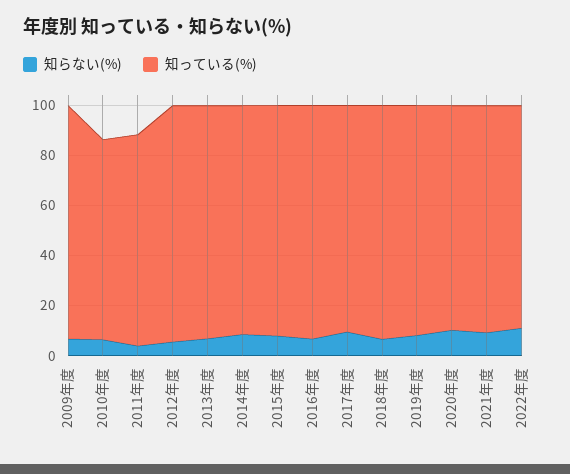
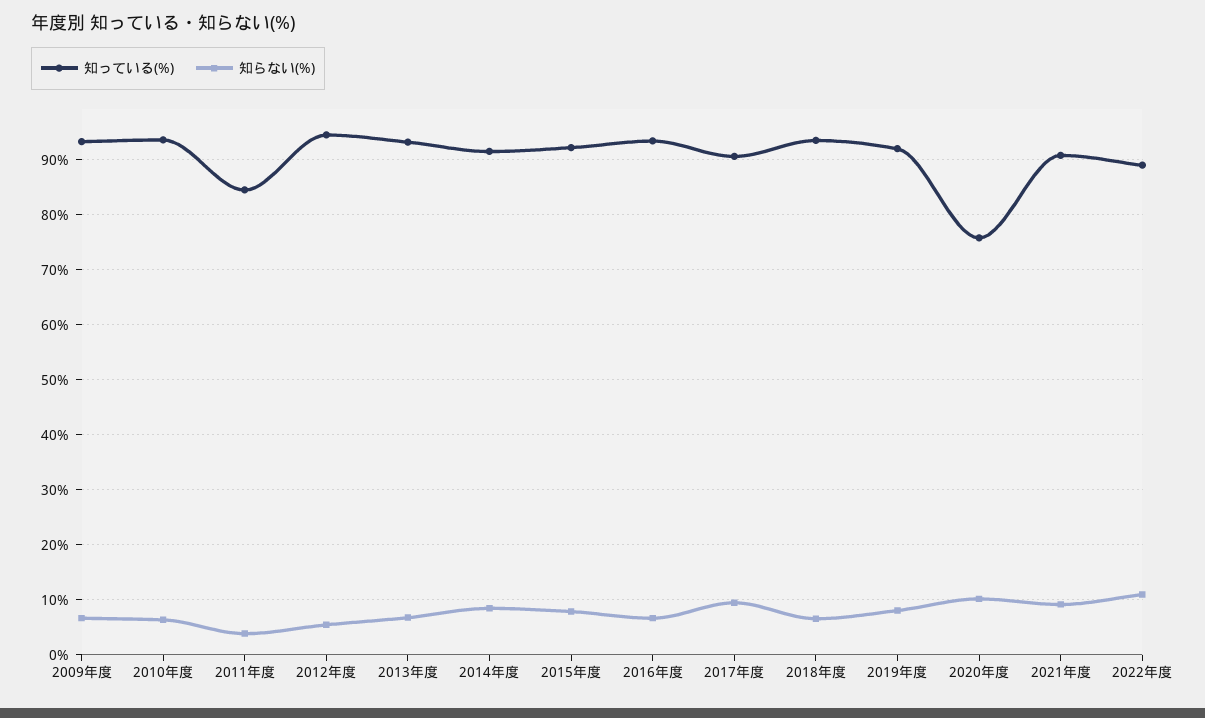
  {
    "知らない(%)": {
      "2009年度": 6,
      "2010年度": 6,
      "2011年度": 4,
      "2012年度": 6,
      "2013年度": 6,
      "2014年度": 8,
      "2015年度": 8,
      "2016年度": 6,
      "2017年度": 10,
      "2018年度": 6,
      "2019年度": 8,
      "2020年度": 10,
      "2021年度": 10,
      "2022年度": 12
    },
    "知っている(%)": {
      "2009年度": 94,
-     "2010年度": 80,
+     "2010年度": 94,
      "2011年度": 84,
      "2012年度": 94,
      "2013年度": 94,
      "2014年度": 92,
      "2015年度": 92,
      "2016年度": 94,
      "2017年度": 90,
      "2018年度": 94,
      "2019年度": 92,
-     "2020年度": 90,
+     "2020年度": 76,
      "2021年度": 90,
      "2022年度": 90
    }
  }

